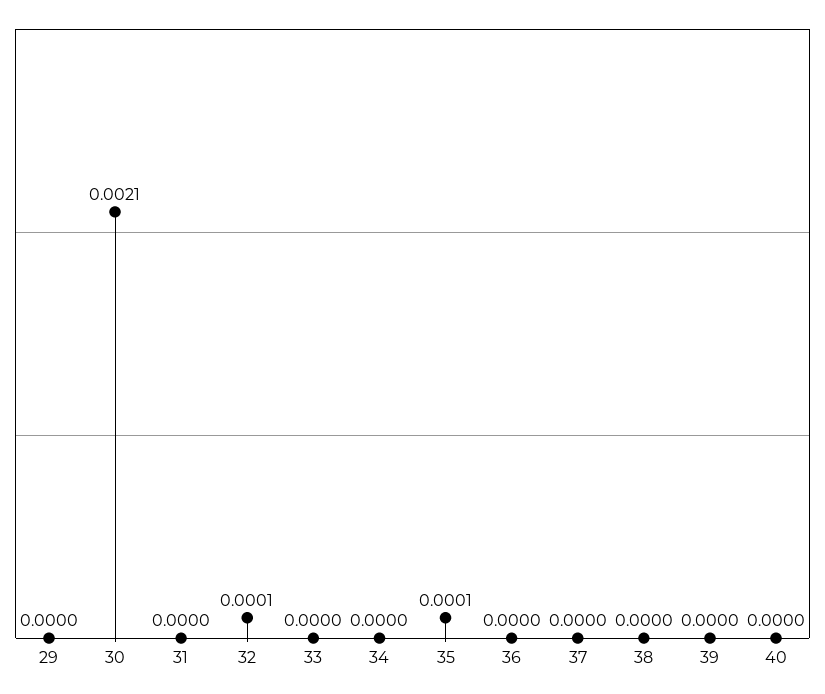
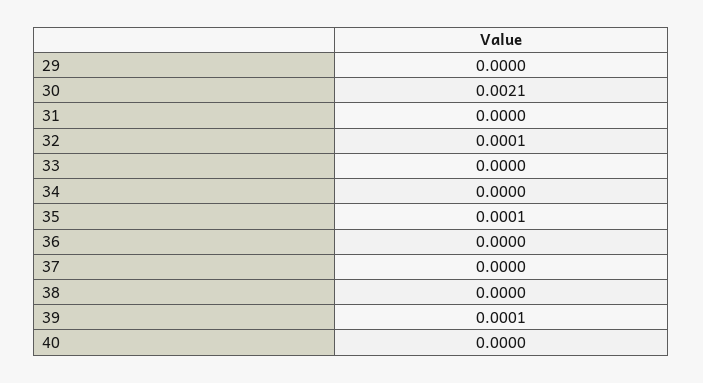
  {
    "29": 0,
    "30": 0.0021,
    "31": 0,
    "32": 0.0001,
    "33": 0,
    "34": 0,
    "35": 0.0001,
    "36": 0,
    "37": 0,
    "38": 0,
-   "39": 0,
+   "39": 0.0001,
    "40": 0
  }

